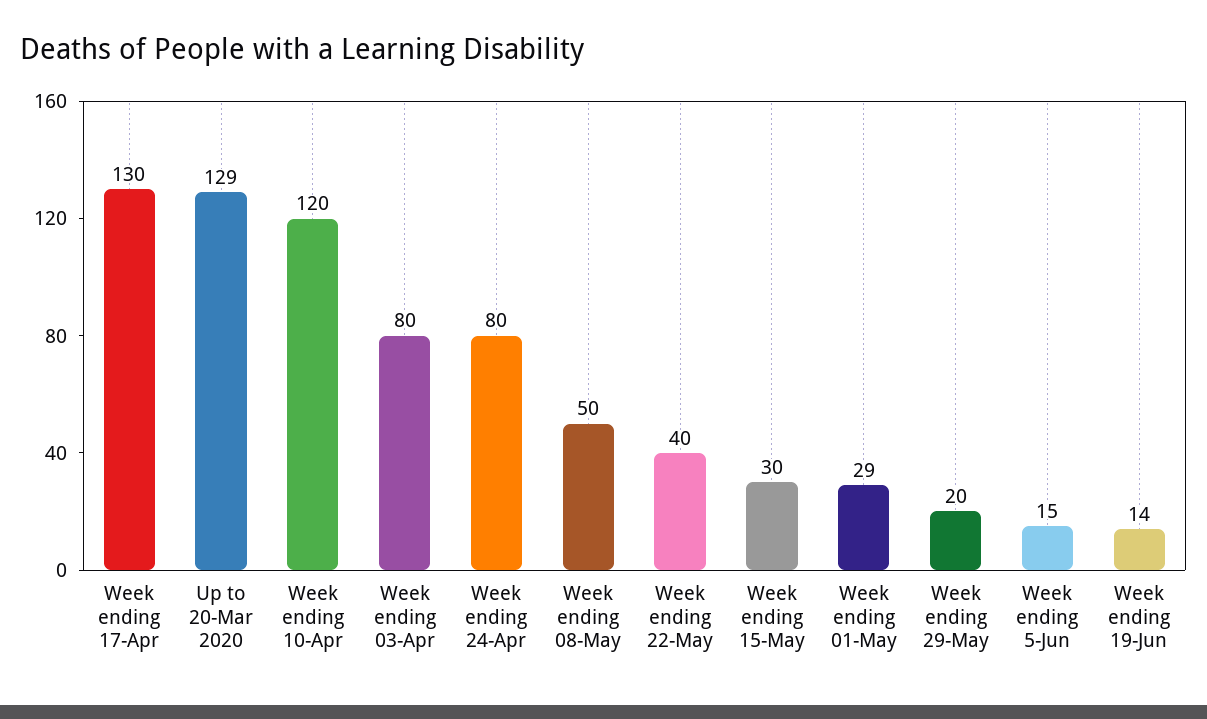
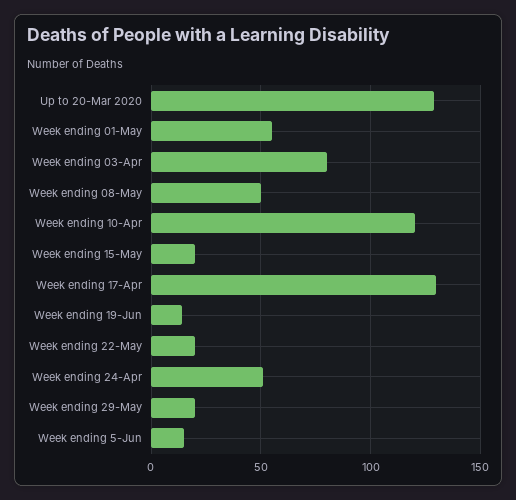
  {
    "Week ending 17-Apr": 130,
    "Up to 20-Mar 2020": 129,
    "Week ending 10-Apr": 120,
    "Week ending 03-Apr": 80,
-   "Week ending 24-Apr": 80,
+   "Week ending 24-Apr": 50,
    "Week ending 08-May": 50,
-   "Week ending 22-May": 40,
+   "Week ending 22-May": 20,
-   "Week ending 15-May": 30,
+   "Week ending 15-May": 20,
-   "Week ending 01-May": 29,
+   "Week ending 01-May": 55,
    "Week ending 29-May": 20,
    "Week ending 5-Jun": 15,
    "Week ending 19-Jun": 14
  }

